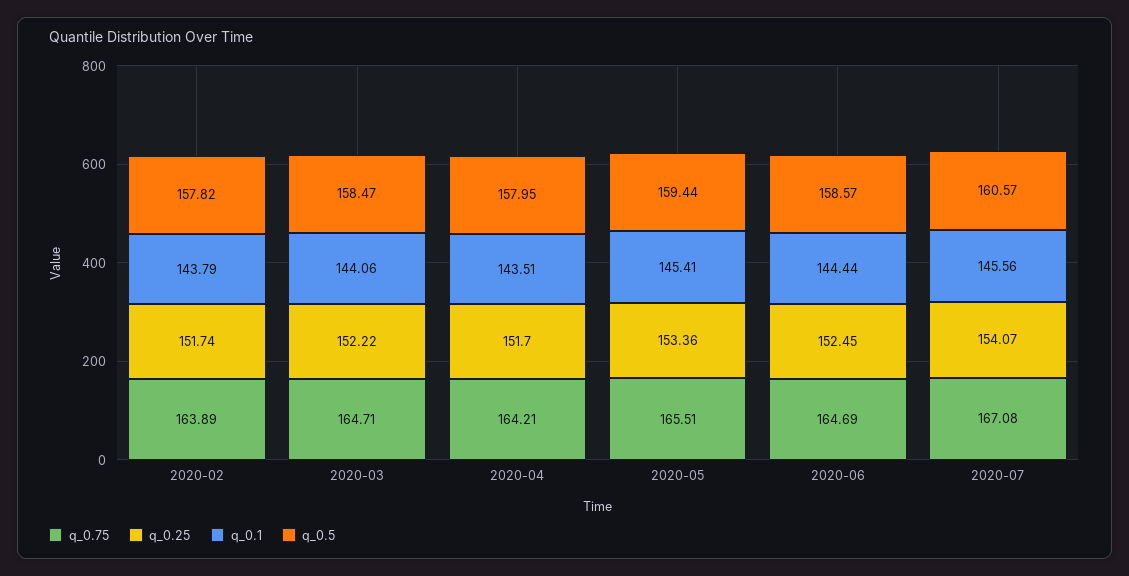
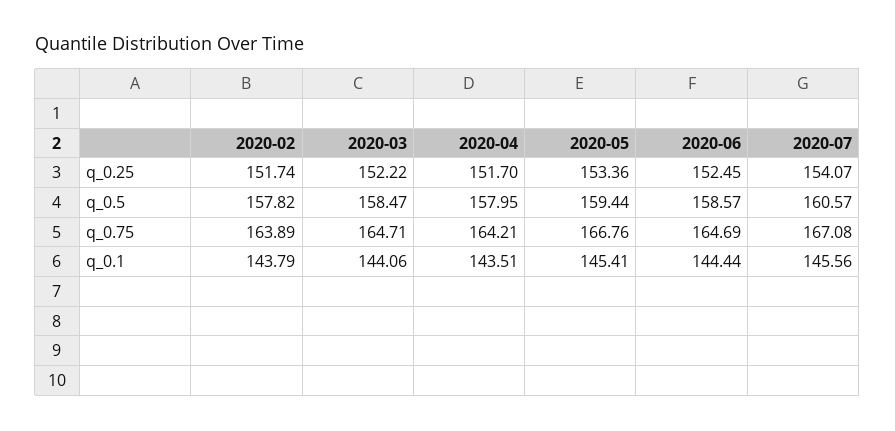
  {
    "q_0.75": {
      "2020-02": 163.89,
      "2020-03": 164.71,
      "2020-04": 164.21,
-     "2020-05": 165.51,
+     "2020-05": 166.76,
      "2020-06": 164.69,
      "2020-07": 167.08
    },
    "q_0.25": {
      "2020-02": 151.74,
      "2020-03": 152.22,
      "2020-04": 151.7,
      "2020-05": 153.36,
      "2020-06": 152.45,
      "2020-07": 154.07
    },
    "q_0.1": {
      "2020-02": 143.79,
      "2020-03": 144.06,
      "2020-04": 143.51,
      "2020-05": 145.41,
      "2020-06": 144.44,
      "2020-07": 145.56
    },
    "q_0.5": {
      "2020-02": 157.82,
      "2020-03": 158.47,
      "2020-04": 157.95,
      "2020-05": 159.44,
      "2020-06": 158.57,
      "2020-07": 160.57
    }
  }

